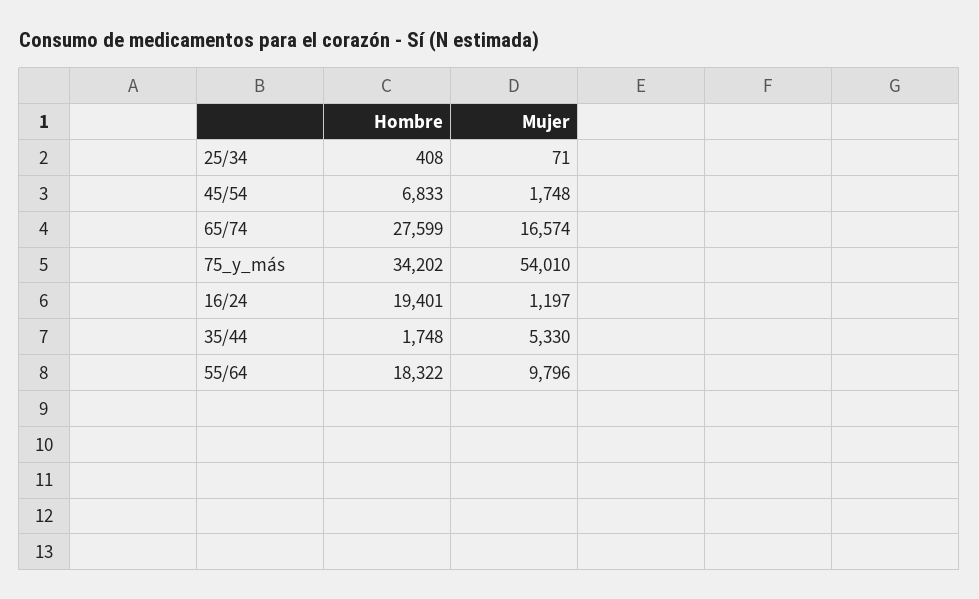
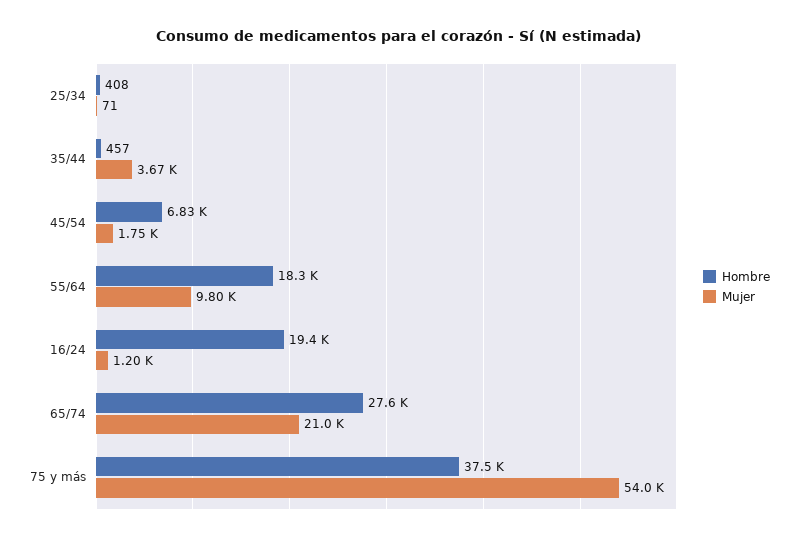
  {
    "Hombre": {
      "25/34": 408,
      "45/54": 6833,
      "65/74": 27599,
-     "75_y_más": 34202,
+     "75_y_más": 37500,
      "16/24": 19401,
-     "35/44": 1748,
+     "35/44": 457,
      "55/64": 18322
    },
    "Mujer": {
      "25/34": 71,
      "45/54": 1748,
-     "65/74": 16574,
+     "65/74": 21000,
      "75_y_más": 54010,
      "16/24": 1197,
-     "35/44": 5330,
+     "35/44": 3670,
      "55/64": 9796
    }
  }

